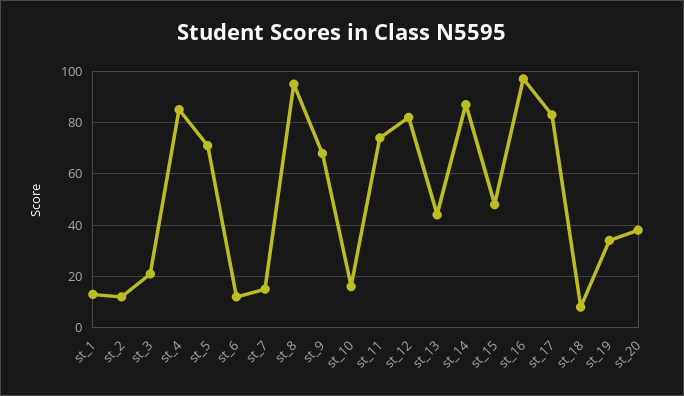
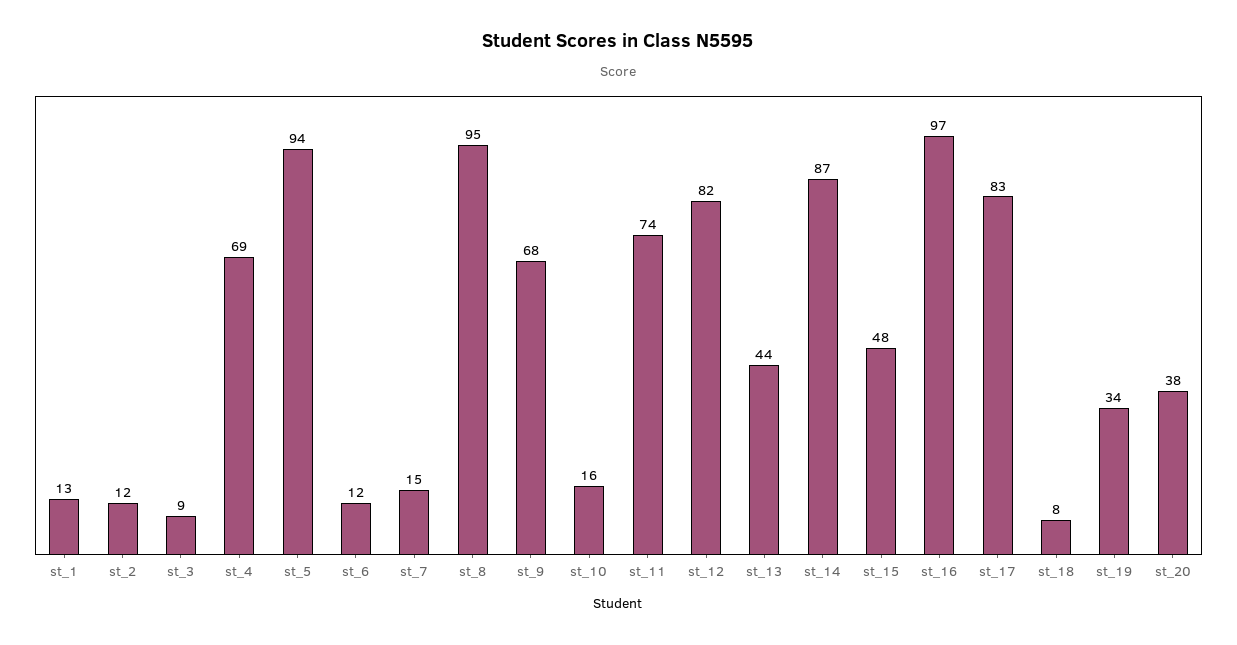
  {
    "st_1": 13,
    "st_2": 12,
-   "st_3": 20,
+   "st_3": 9,
-   "st_4": 85,
+   "st_4": 69,
-   "st_5": 70,
+   "st_5": 94,
    "st_6": 12,
    "st_7": 15,
    "st_8": 95,
    "st_9": 68,
    "st_10": 16,
    "st_11": 74,
    "st_12": 82,
    "st_13": 44,
    "st_14": 87,
    "st_15": 48,
    "st_16": 97,
    "st_17": 83,
    "st_18": 8,
    "st_19": 34,
    "st_20": 38
  }

